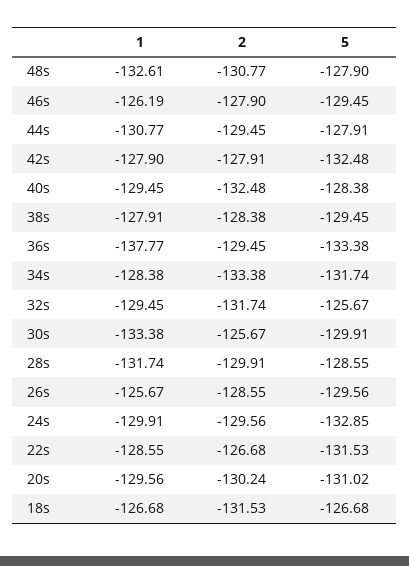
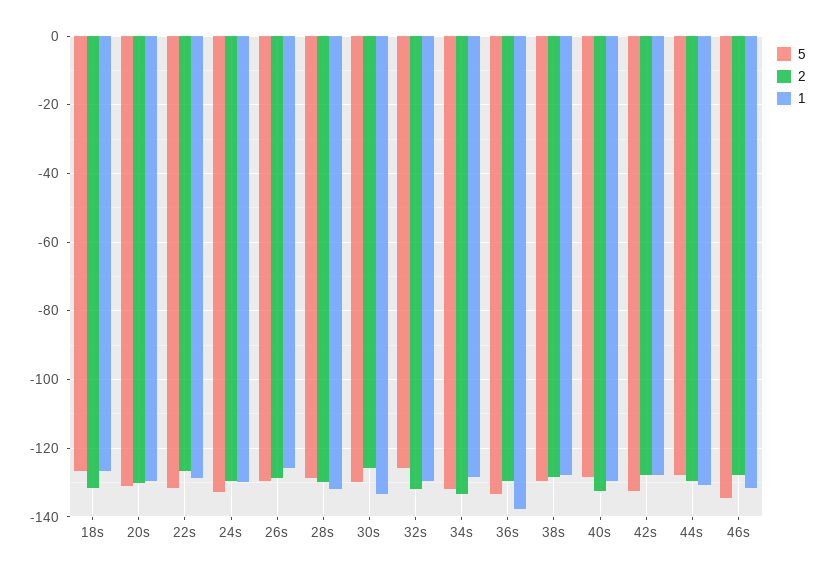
  {
    "1": {
-     "48s": -132.61,
-     "46s": -126.19,
+     "46s": -132,
      "44s": -130.77,
      "42s": -127.9,
      "40s": -129.45,
      "38s": -127.91,
      "36s": -137.77,
      "34s": -128.38,
      "32s": -129.45,
      "30s": -133.38,
      "28s": -131.74,
      "26s": -125.67,
      "24s": -129.91,
      "22s": -128.55,
      "20s": -129.56,
      "18s": -126.68
    },
    "2": {
-     "48s": -130.77,
      "46s": -127.9,
      "44s": -129.45,
      "42s": -127.91,
      "40s": -132.48,
      "38s": -128.38,
      "36s": -129.45,
      "34s": -133.38,
      "32s": -131.74,
      "30s": -125.67,
      "28s": -129.91,
      "26s": -128.55,
      "24s": -129.56,
      "22s": -126.68,
      "20s": -130.24,
      "18s": -131.53
    },
    "5": {
-     "48s": -127.9,
-     "46s": -129.45,
+     "46s": -134,
      "44s": -127.91,
      "42s": -132.48,
      "40s": -128.38,
      "38s": -129.45,
      "36s": -133.38,
      "34s": -131.74,
      "32s": -125.67,
      "30s": -129.91,
      "28s": -128.55,
      "26s": -129.56,
      "24s": -132.85,
      "22s": -131.53,
      "20s": -131.02,
      "18s": -126.68
    }
  }

